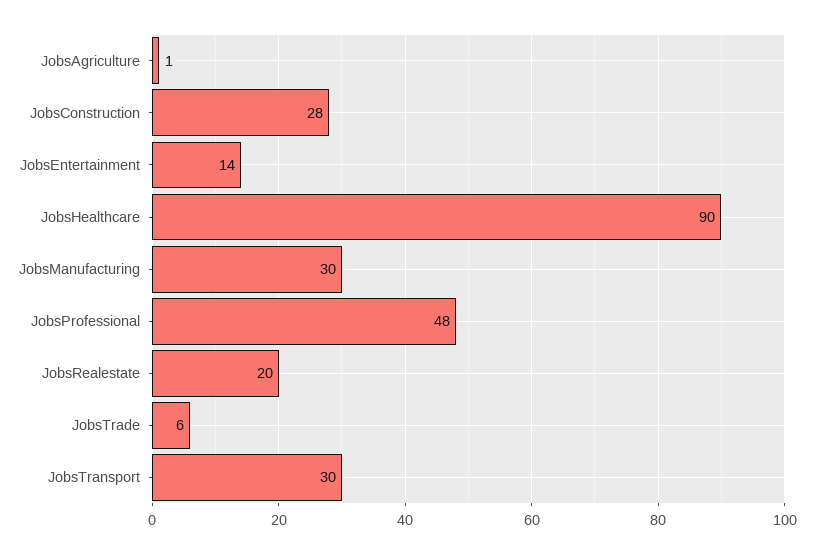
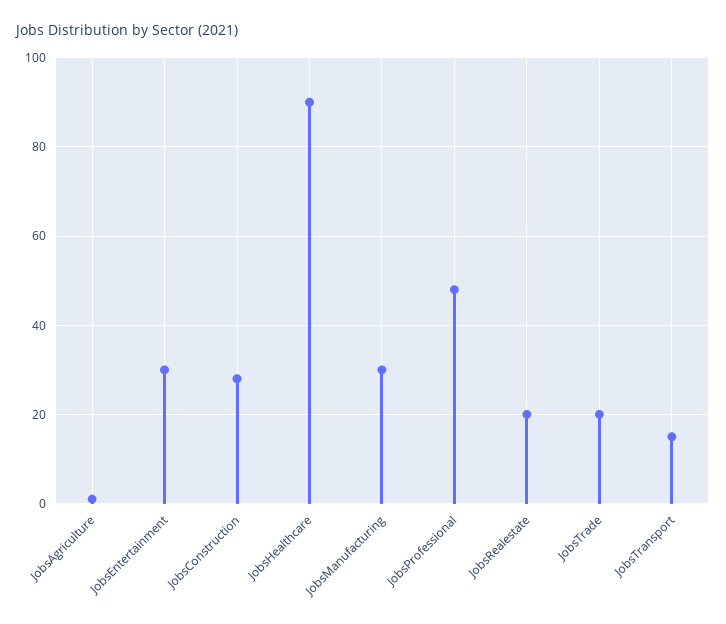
  {
    "JobsAgriculture": 1,
    "JobsConstruction": 28,
-   "JobsEntertainment": 14,
+   "JobsEntertainment": 30,
    "JobsHealthcare": 90,
    "JobsManufacturing": 30,
    "JobsProfessional": 48,
    "JobsRealestate": 20,
-   "JobsTrade": 6,
+   "JobsTrade": 20,
-   "JobsTransport": 30
+   "JobsTransport": 15
  }

